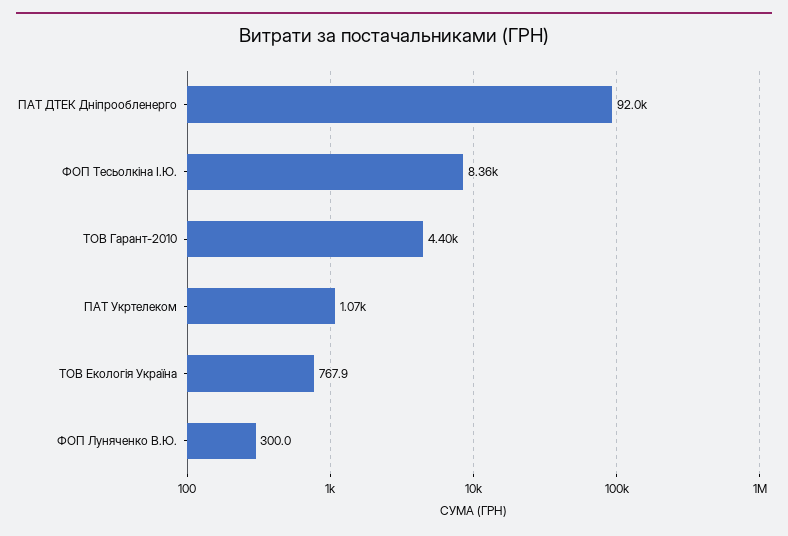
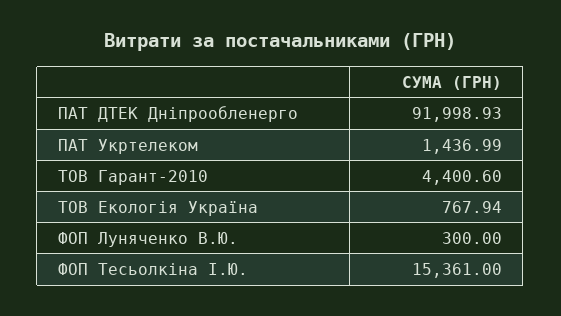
  {
    "ПАТ ДТЕК Дніпрообленерго": 91998.93,
-   "ФОП Тесьолкіна І.Ю.": 8360,
+   "ФОП Тесьолкіна І.Ю.": 15361,
    "ТОВ Гарант-2010": 4400.6,
-   "ПАТ Укртелеком": 1070,
+   "ПАТ Укртелеком": 1436.99,
    "ТОВ Екологія Україна": 767.94,
    "ФОП Луняченко В.Ю.": 300
  }

